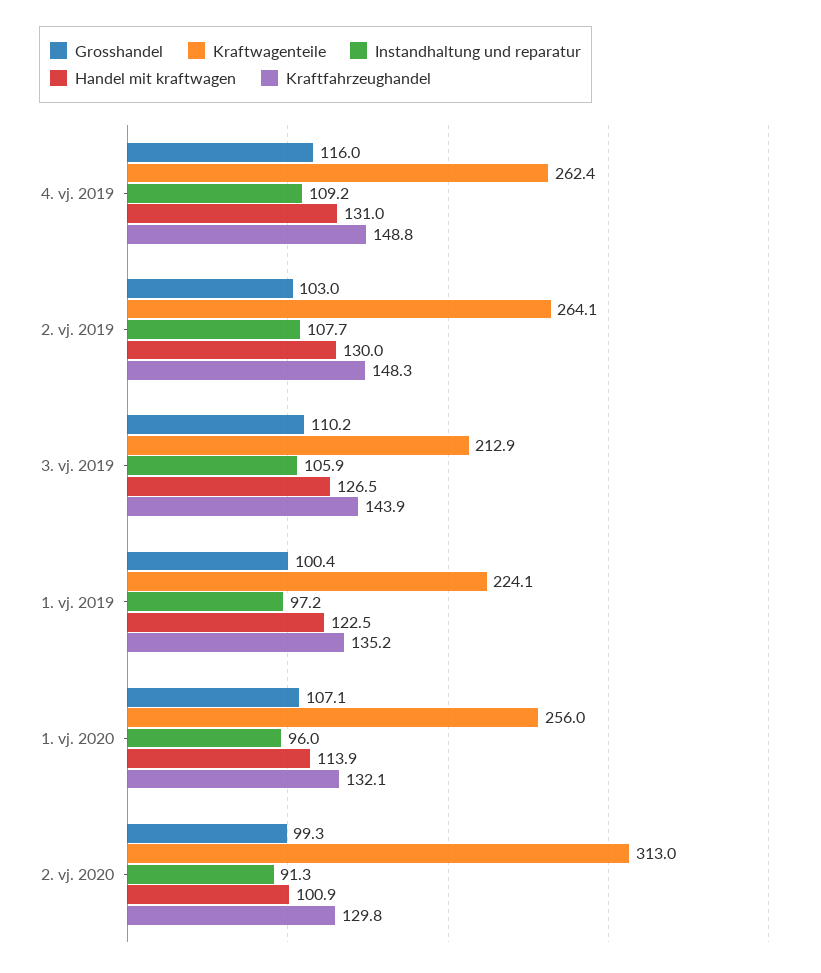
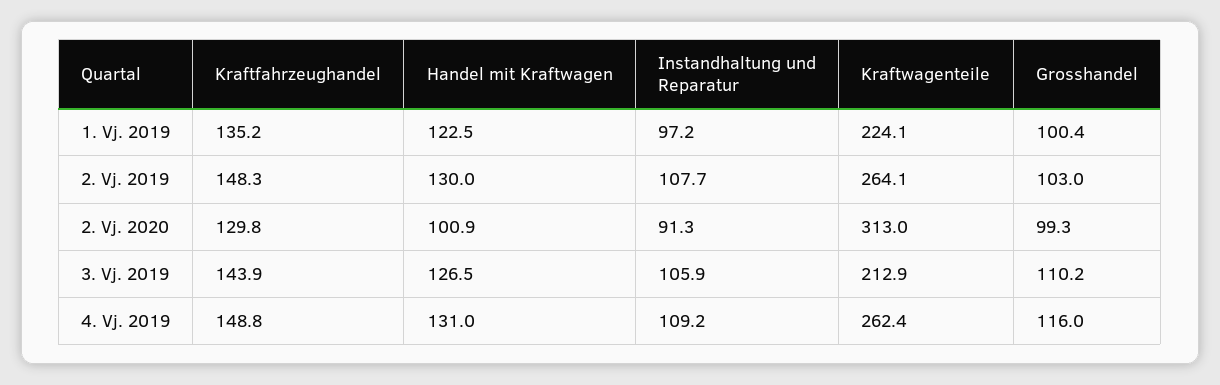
  {
    "Grosshandel": {
      "4. vj. 2019": 116,
      "2. vj. 2019": 103,
      "3. vj. 2019": 110.2,
      "1. vj. 2019": 100.4,
-     "1. vj. 2020": 107.1,
      "2. vj. 2020": 99.3
    },
    "Kraftwagenteile": {
      "4. vj. 2019": 262.4,
      "2. vj. 2019": 264.1,
      "3. vj. 2019": 212.9,
      "1. vj. 2019": 224.1,
-     "1. vj. 2020": 256,
      "2. vj. 2020": 313
    },
    "Instandhaltung und reparatur": {
      "4. vj. 2019": 109.2,
      "2. vj. 2019": 107.7,
      "3. vj. 2019": 105.9,
      "1. vj. 2019": 97.2,
-     "1. vj. 2020": 96,
      "2. vj. 2020": 91.3
    },
    "Handel mit kraftwagen": {
      "4. vj. 2019": 131,
      "2. vj. 2019": 130,
      "3. vj. 2019": 126.5,
      "1. vj. 2019": 122.5,
-     "1. vj. 2020": 113.9,
      "2. vj. 2020": 100.9
    },
    "Kraftfahrzeughandel": {
      "4. vj. 2019": 148.8,
      "2. vj. 2019": 148.3,
      "3. vj. 2019": 143.9,
      "1. vj. 2019": 135.2,
-     "1. vj. 2020": 132.1,
      "2. vj. 2020": 129.8
    }
  }

